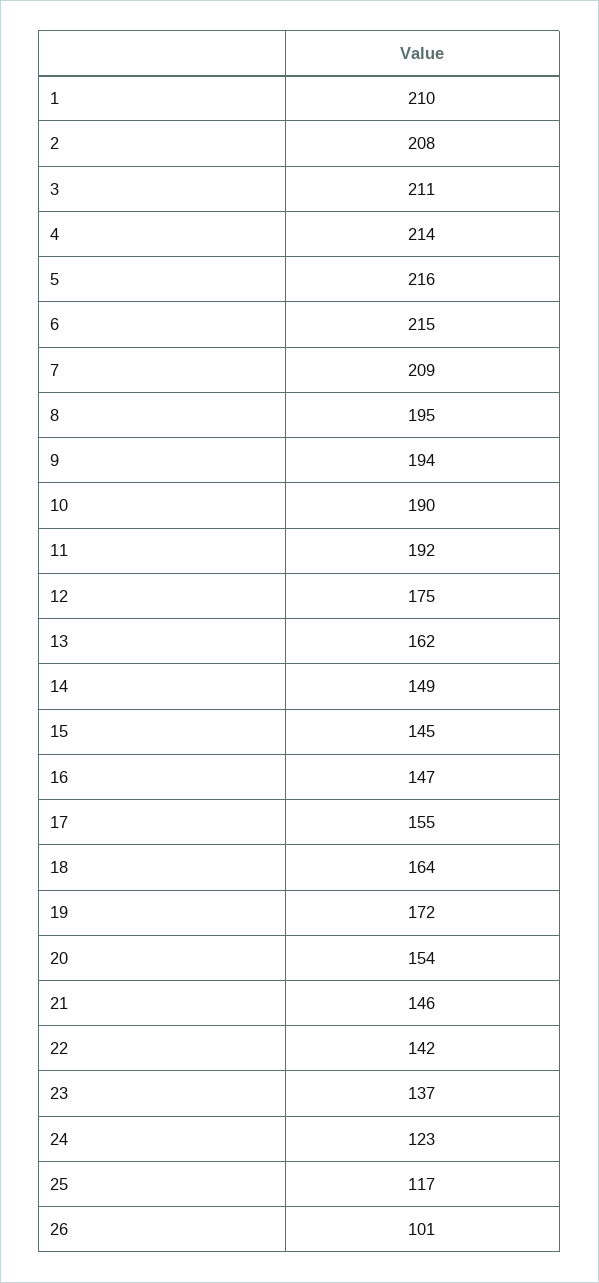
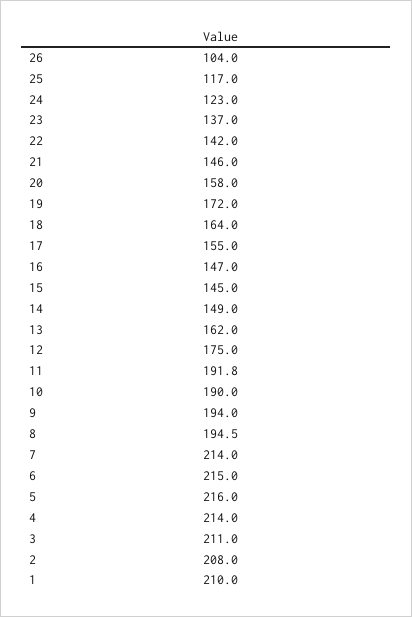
  {
    "1": 210,
    "2": 208,
    "3": 211,
    "4": 214,
    "5": 216,
    "6": 215,
-   "7": 209,
+   "7": 214,
    "8": 194.5,
    "9": 194,
    "10": 190,
    "11": 191.8,
    "12": 175,
    "13": 162,
    "14": 149,
    "15": 145,
    "16": 147,
    "17": 155,
    "18": 164,
    "19": 172,
-   "20": 154,
+   "20": 158,
    "21": 146,
    "22": 142,
    "23": 137,
    "24": 123,
    "25": 117,
-   "26": 101
+   "26": 104
  }

